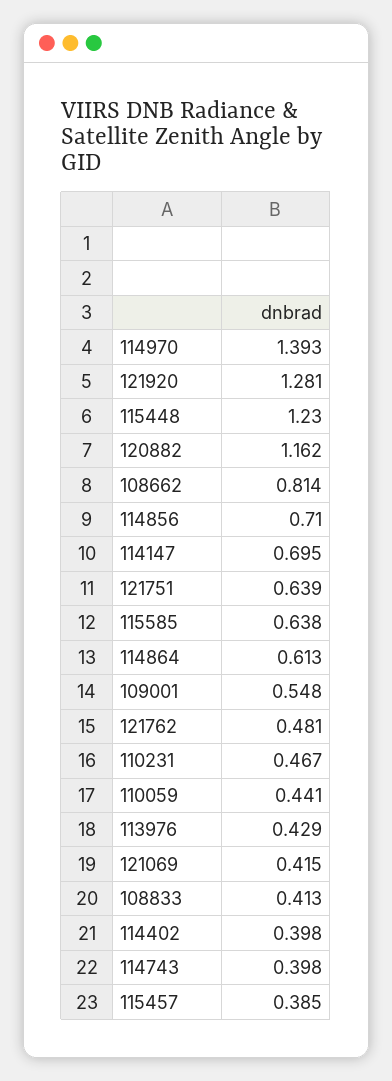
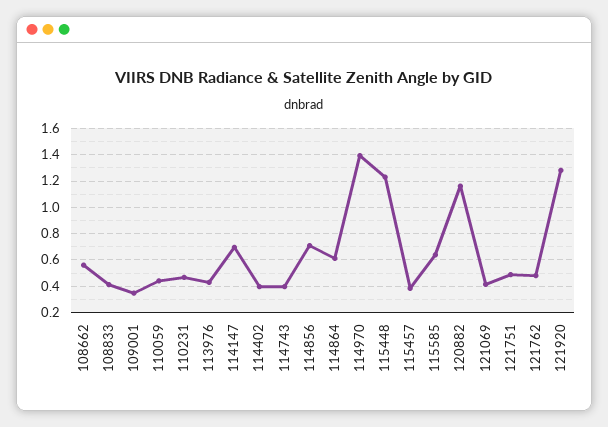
  {
    "114970": 1.393,
    "121920": 1.281,
    "115448": 1.23,
    "120882": 1.162,
-   "108662": 0.814,
+   "108662": 0.55,
    "114856": 0.71,
    "114147": 0.695,
-   "121751": 0.639,
+   "121751": 0.5,
    "115585": 0.638,
    "114864": 0.613,
-   "109001": 0.548,
+   "109001": 0.35,
    "121762": 0.481,
    "110231": 0.467,
    "110059": 0.441,
    "113976": 0.429,
    "121069": 0.415,
    "108833": 0.413,
    "114402": 0.398,
    "114743": 0.398,
    "115457": 0.385
  }

